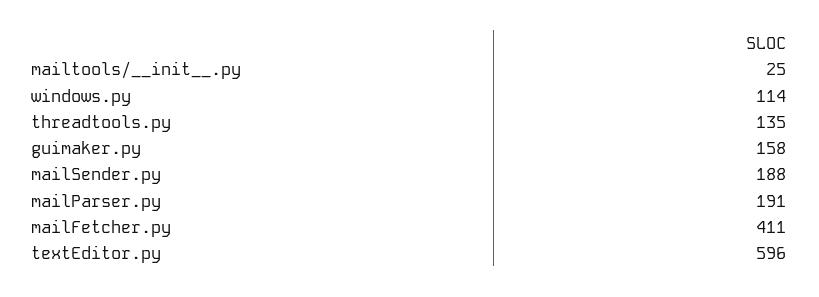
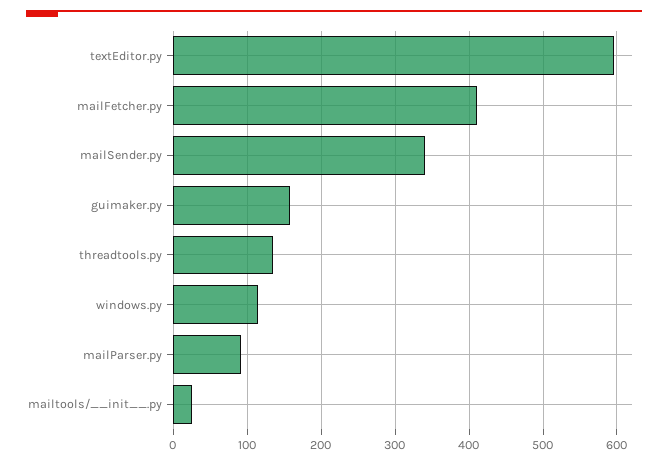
  {
    "mailtools/__init__.py": 25,
    "windows.py": 114,
    "threadtools.py": 135,
    "guimaker.py": 158,
-   "mailSender.py": 188,
+   "mailSender.py": 340,
-   "mailParser.py": 191,
+   "mailParser.py": 90,
    "mailFetcher.py": 411,
    "textEditor.py": 596
  }

